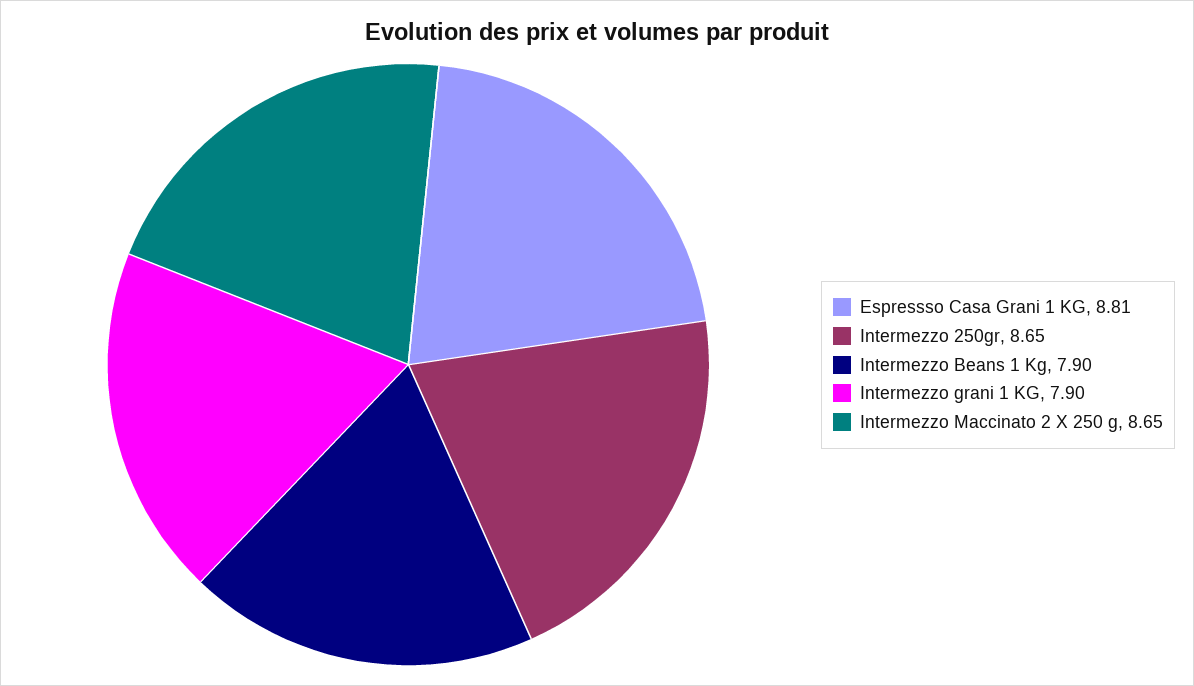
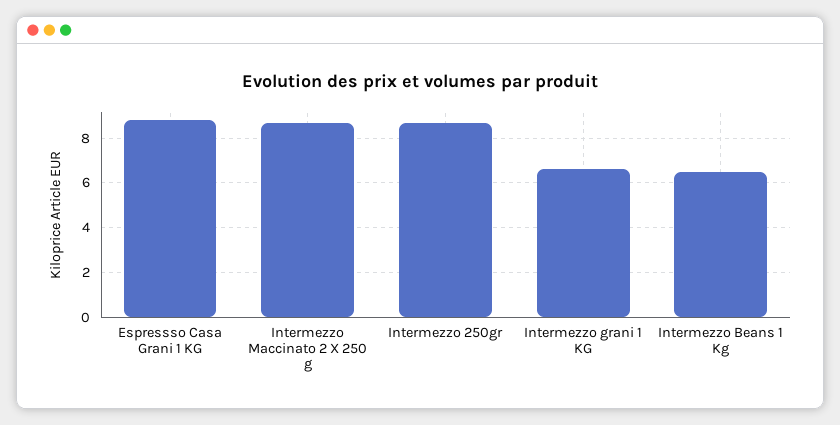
  {
    "Espressso Casa Grani 1 KG": 8.81,
    "Intermezzo 250gr": 8.65,
-   "Intermezzo Beans 1 Kg": 7.9,
+   "Intermezzo Beans 1 Kg": 6.5,
-   "Intermezzo grani 1 KG": 7.9,
+   "Intermezzo grani 1 KG": 6.5,
    "Intermezzo Maccinato 2 X 250 g": 8.65
  }

